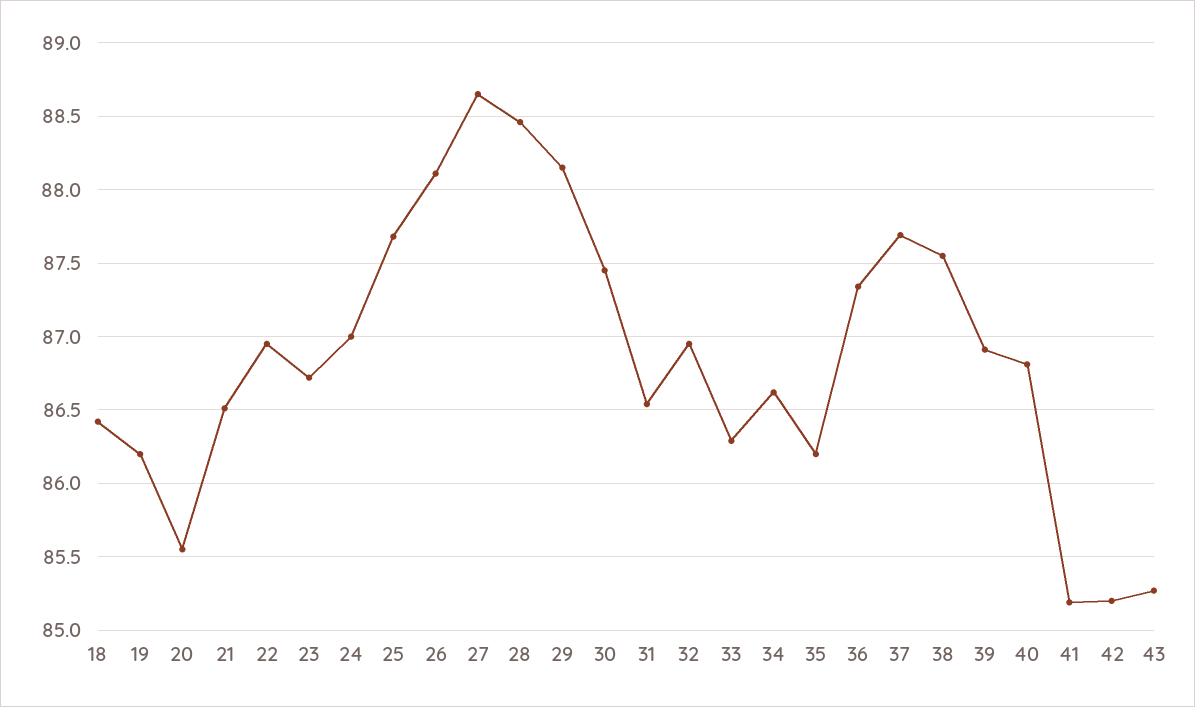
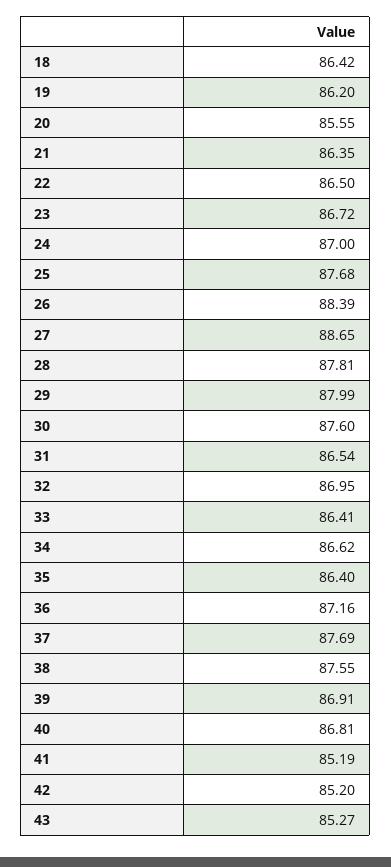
  {
    "18": 86.42,
    "19": 86.2,
    "20": 85.55,
-   "21": 86.5,
+   "21": 86.35,
-   "22": 86.95,
+   "22": 86.5,
    "23": 86.72,
    "24": 87,
    "25": 87.68,
-   "26": 88.1,
+   "26": 88.39,
    "27": 88.65,
-   "28": 88.45,
+   "28": 87.81,
-   "29": 88.15,
+   "29": 87.99,
-   "30": 87.45,
+   "30": 87.6,
    "31": 86.54,
    "32": 86.95,
-   "33": 86.3,
+   "33": 86.41,
    "34": 86.62,
-   "35": 86.2,
+   "35": 86.4,
-   "36": 87.35,
+   "36": 87.16,
    "37": 87.69,
    "38": 87.55,
    "39": 86.91,
    "40": 86.81,
    "41": 85.19,
    "42": 85.2,
    "43": 85.27
  }

